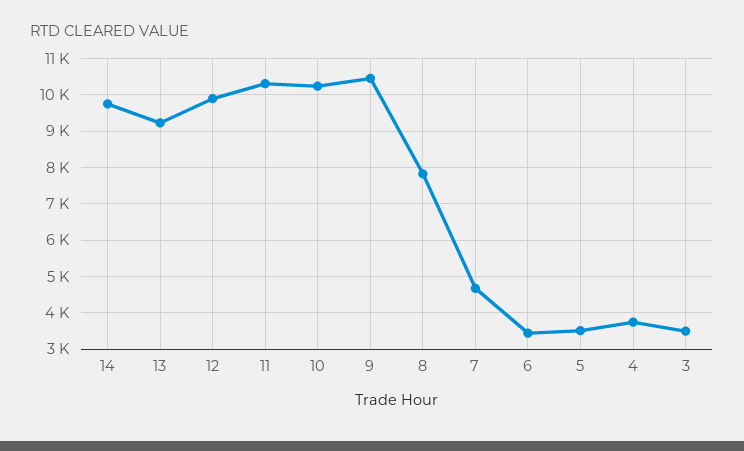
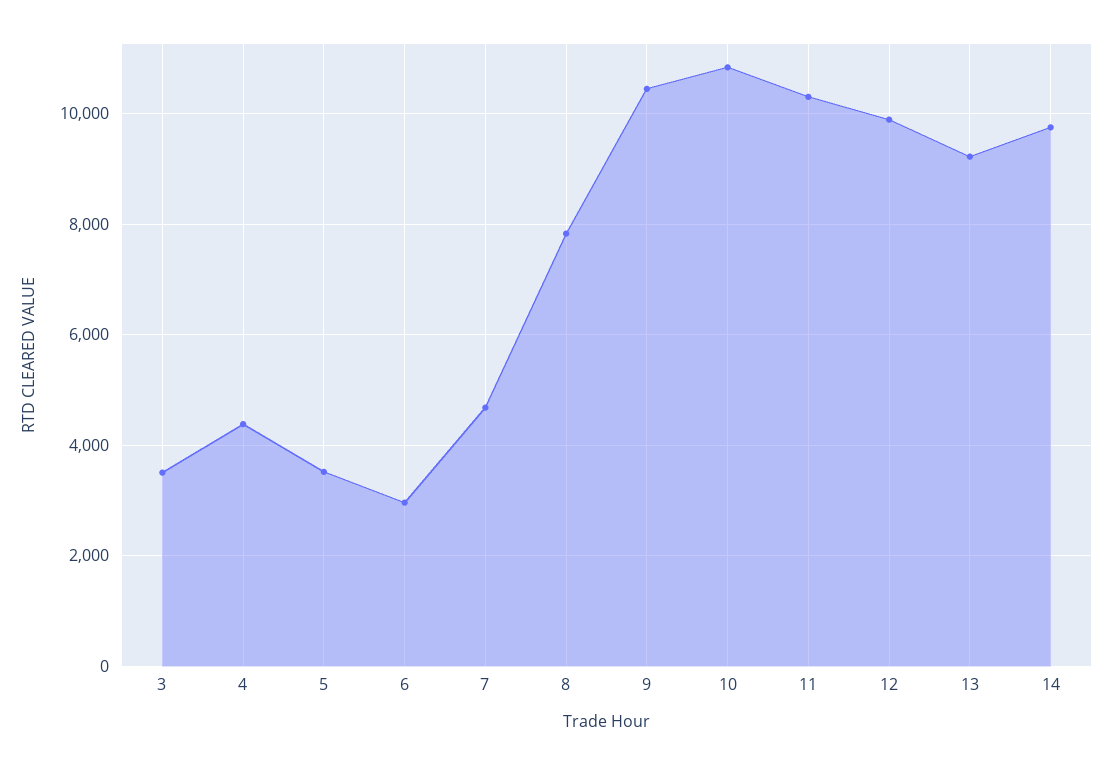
  {
    "14": 9800,
    "13": 9200,
    "12": 9800,
    "11": 10400,
-   "10": 10200,
+   "10": 10800,
    "9": 10400,
    "8": 7800,
    "7": 4600,
-   "6": 3400,
+   "6": 3000,
    "5": 3600,
-   "4": 3800,
+   "4": 4400,
    "3": 3600
  }

